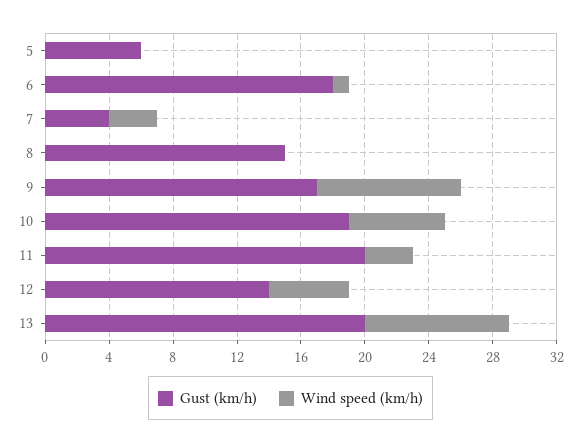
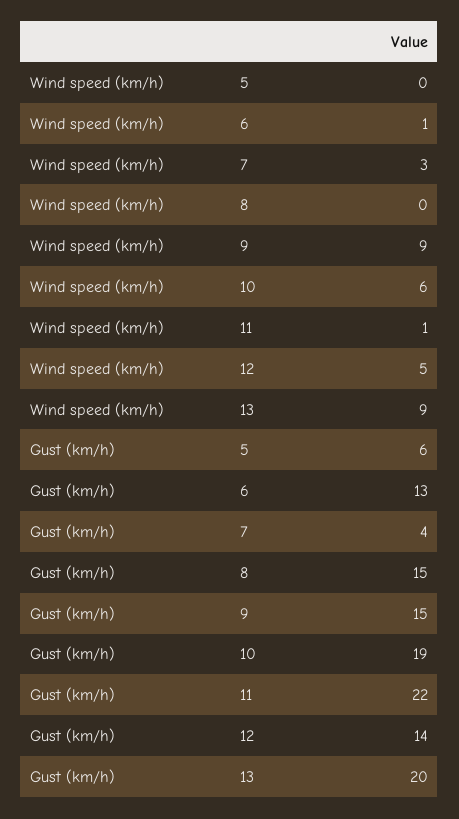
  {
    "Gust (km/h)": {
      "5": 6,
-     "6": 18,
+     "6": 13,
      "7": 4,
      "8": 15,
-     "9": 17,
+     "9": 15,
      "10": 19,
-     "11": 20,
+     "11": 22,
      "12": 14,
      "13": 20
    },
    "Wind speed (km/h)": {
      "5": 0,
      "6": 1,
      "7": 3,
      "8": 0,
      "9": 9,
      "10": 6,
-     "11": 3,
+     "11": 1,
      "12": 5,
      "13": 9
    }
  }

